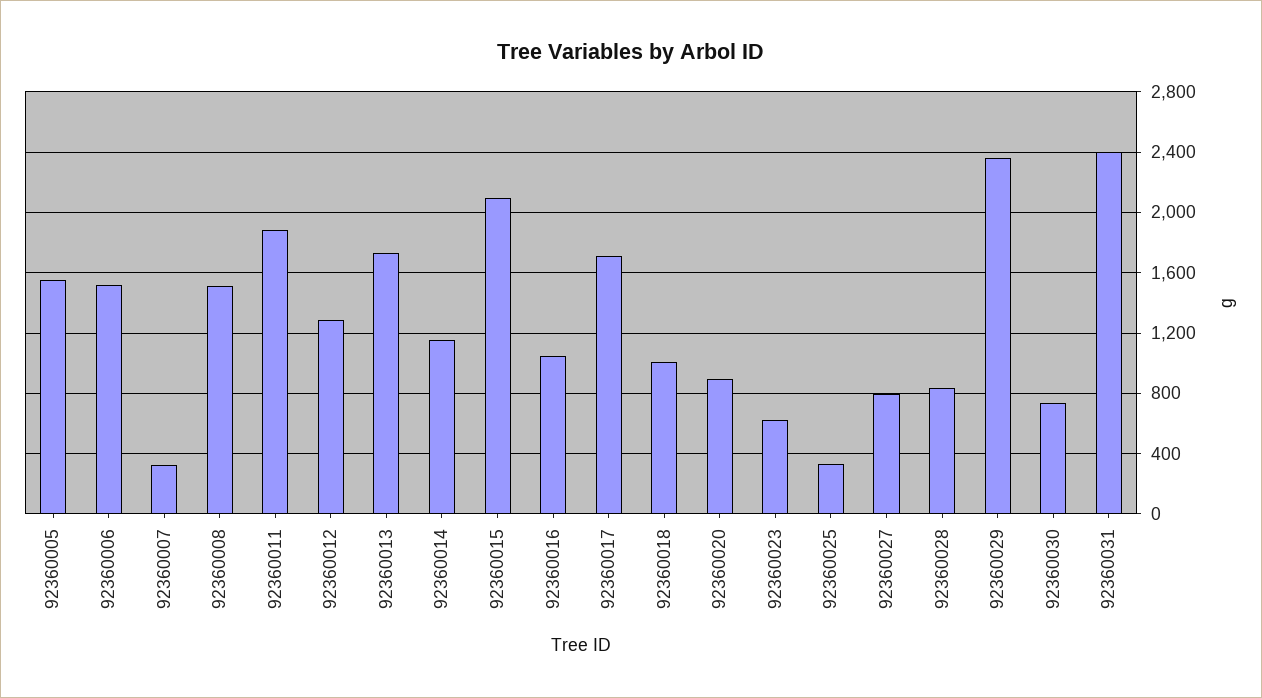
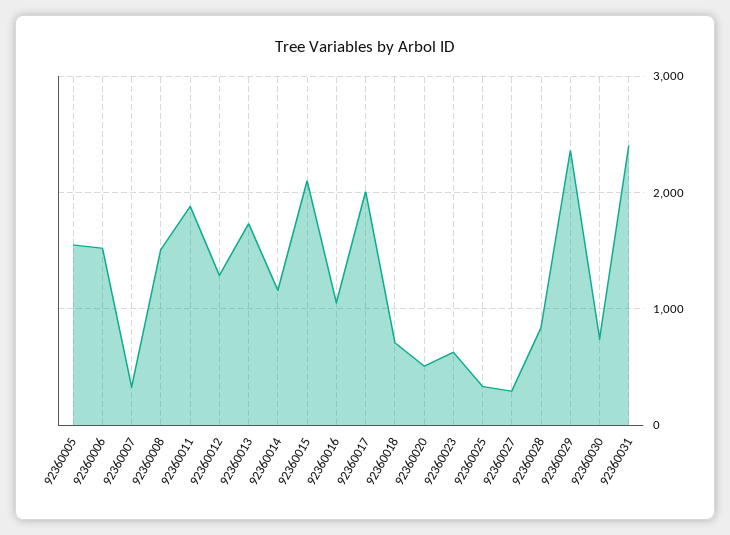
  {
    "92360005": 1550,
    "92360006": 1500,
    "92360007": 300,
    "92360008": 1500,
    "92360011": 1900,
    "92360012": 1300,
    "92360013": 1750,
    "92360014": 1150,
    "92360015": 2100,
    "92360016": 1050,
-   "92360017": 1700,
+   "92360017": 2000,
-   "92360018": 1000,
+   "92360018": 700,
-   "92360020": 900,
+   "92360020": 500,
    "92360023": 650,
    "92360025": 350,
-   "92360027": 800,
+   "92360027": 300,
    "92360028": 850,
    "92360029": 2350,
    "92360030": 750,
    "92360031": 2400
  }

